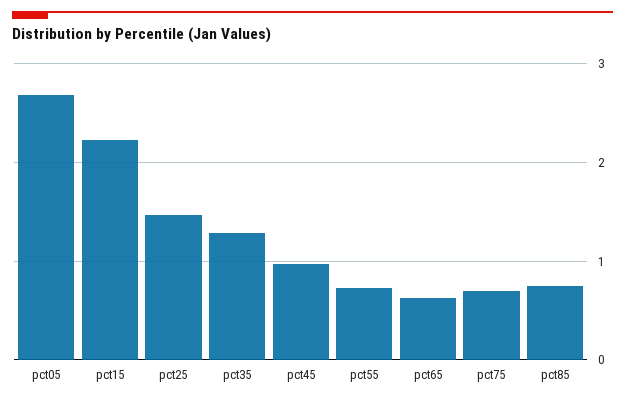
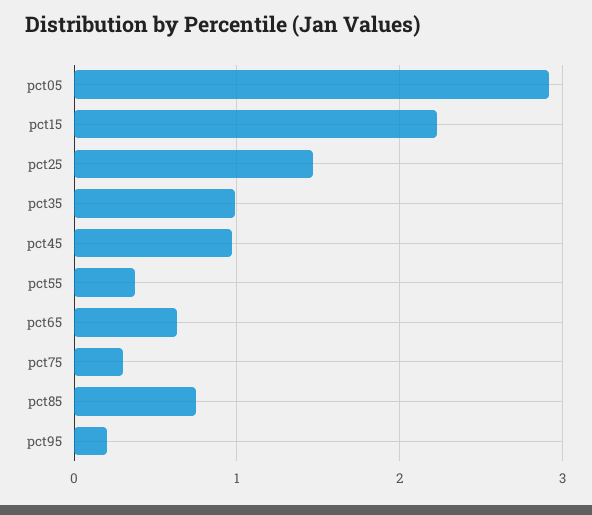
  {
-   "pct05": 2.7,
+   "pct05": 2.9,
    "pct15": 2.2,
    "pct25": 1.5,
-   "pct35": 1.3,
+   "pct35": 1,
    "pct45": 1,
-   "pct55": 0.7,
+   "pct55": 0.4,
    "pct65": 0.6,
-   "pct75": 0.7,
+   "pct75": 0.3,
-   "pct85": 0.8
+   "pct85": 0.8,
+   "pct95": 0.2
  }

